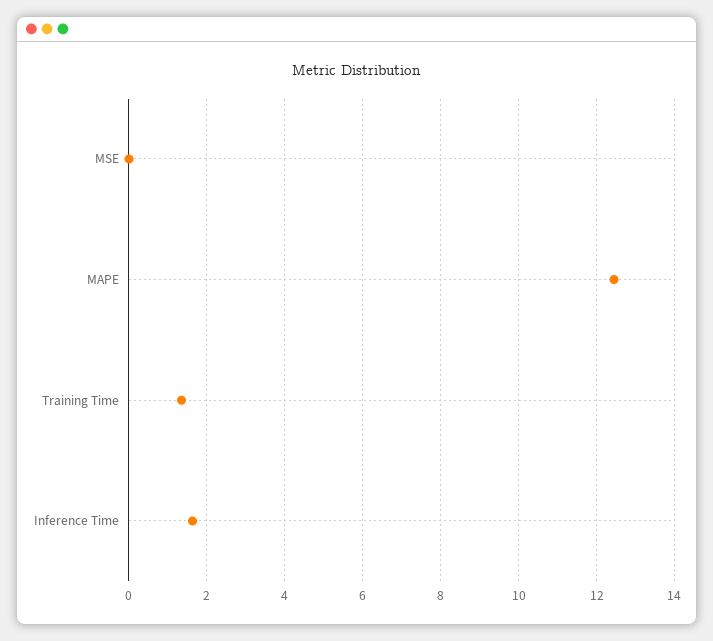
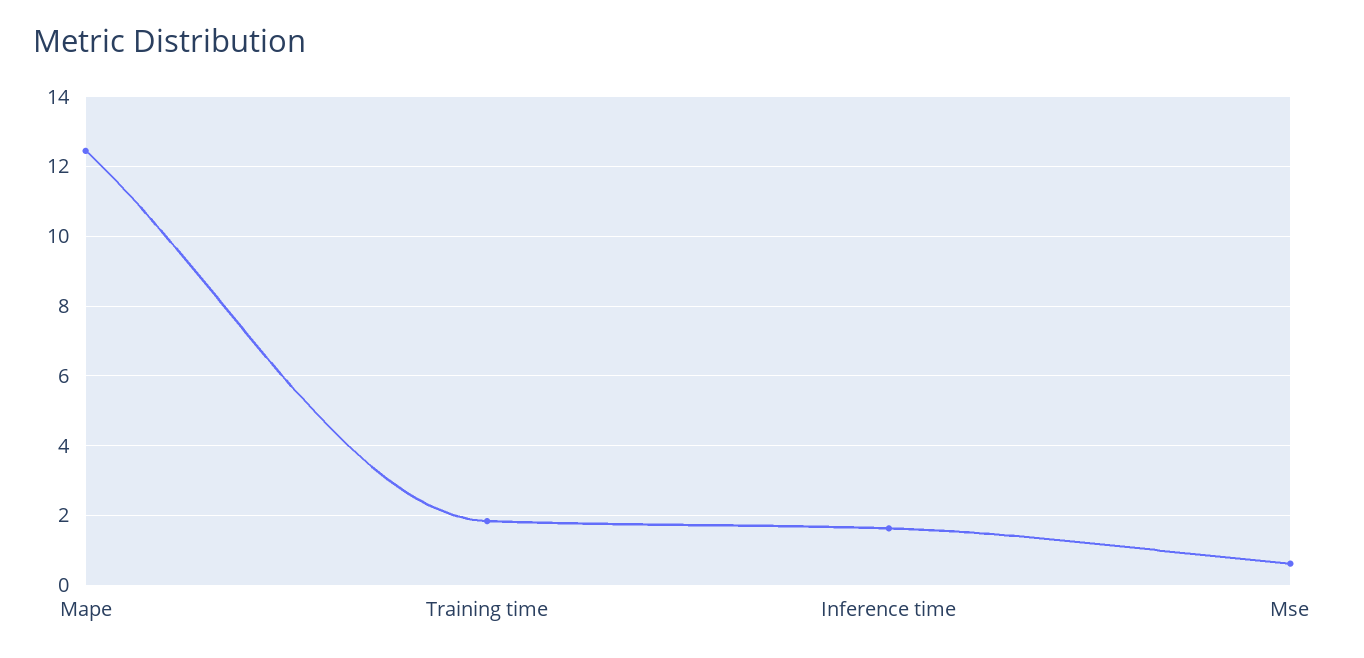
  {
-   "MSE": 0,
+   "MSE": 0.6,
    "MAPE": 12.4,
-   "Training Time": 1.4,
+   "Training Time": 1.8,
    "Inference Time": 1.6
  }

